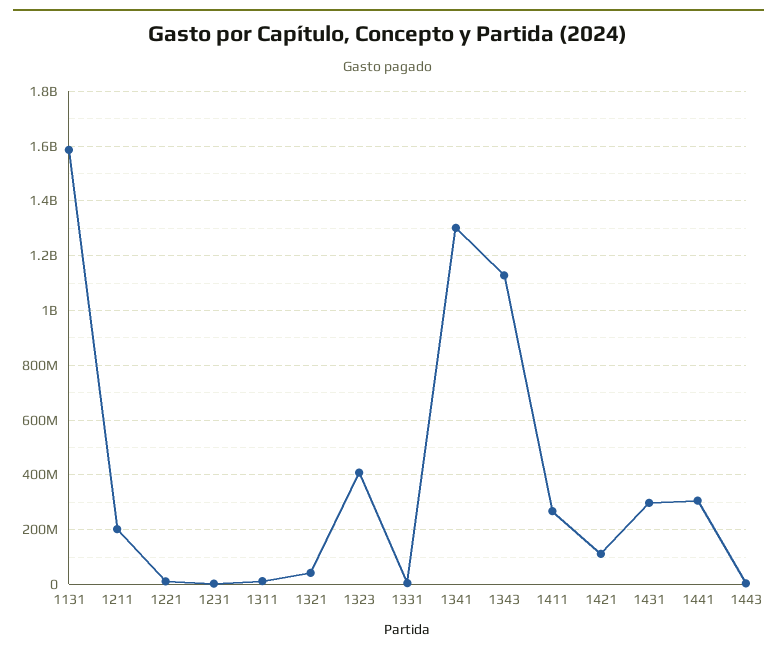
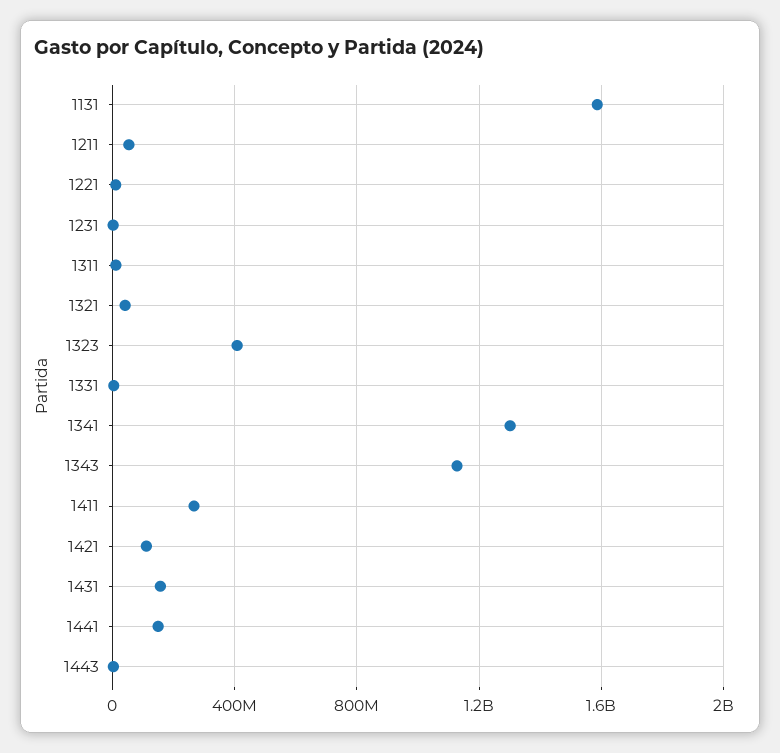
  {
    "1131": 1575000000,
-   "1211": 200000000,
+   "1211": 50000000,
    "1221": 0,
    "1231": 0,
    "1311": 0,
    "1321": 50000000,
    "1323": 400000000,
    "1331": 0,
    "1341": 1300000000,
    "1343": 1125000000,
    "1411": 275000000,
    "1421": 100000000,
-   "1431": 300000000,
+   "1431": 150000000,
-   "1441": 300000000,
+   "1441": 150000000,
    "1443": 0
  }

